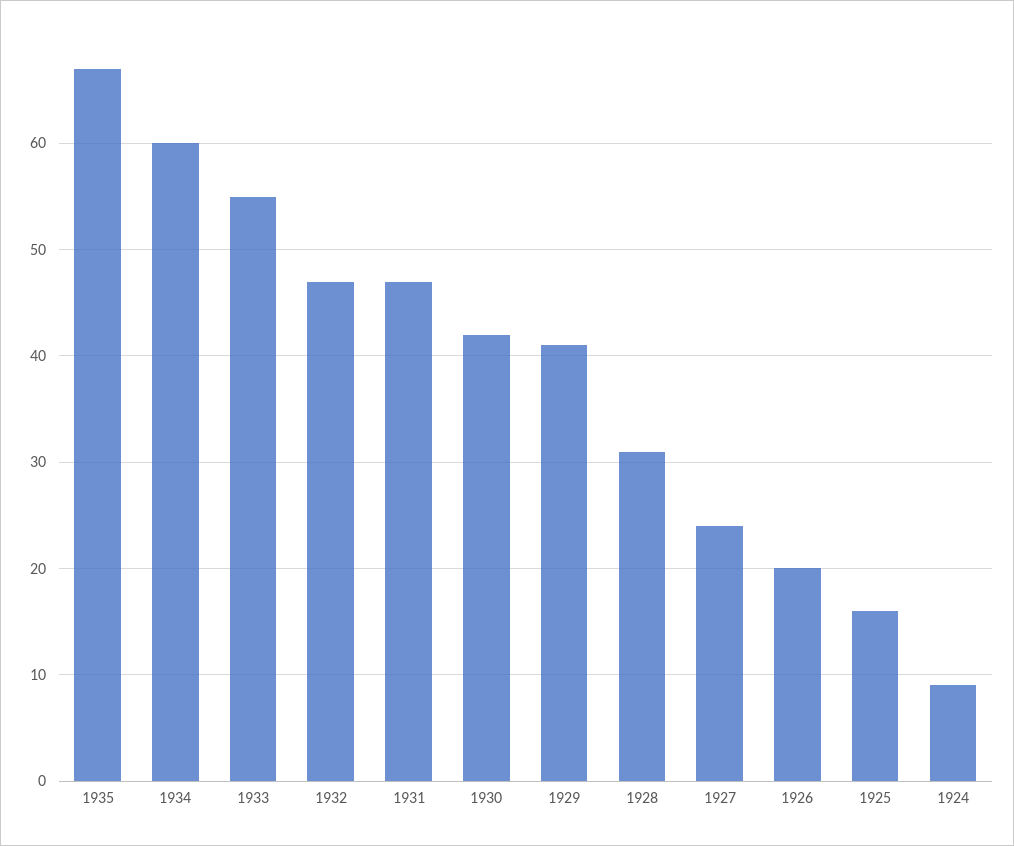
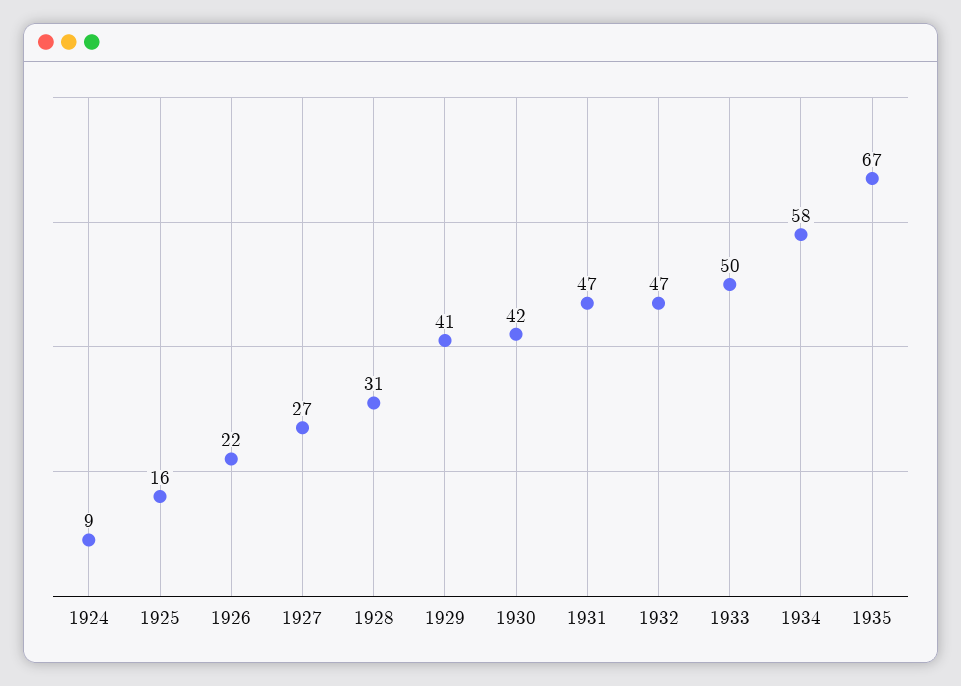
  {
    "1935": 67,
-   "1934": 60,
+   "1934": 58,
-   "1933": 55,
+   "1933": 50,
    "1932": 47,
    "1931": 47,
    "1930": 42,
    "1929": 41,
    "1928": 31,
-   "1927": 24,
+   "1927": 27,
-   "1926": 20,
+   "1926": 22,
    "1925": 16,
    "1924": 9
  }

